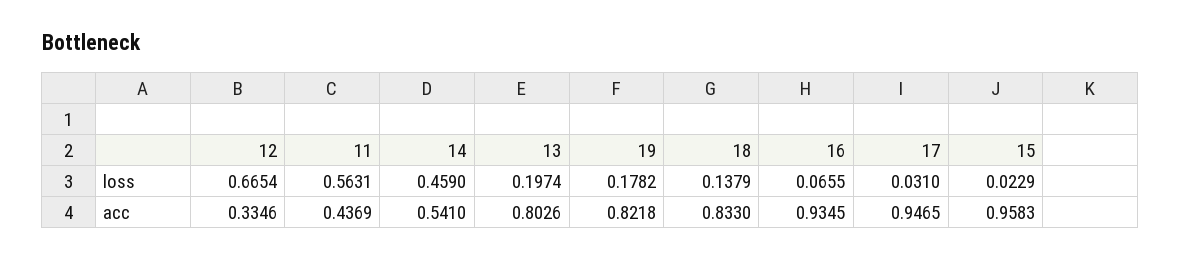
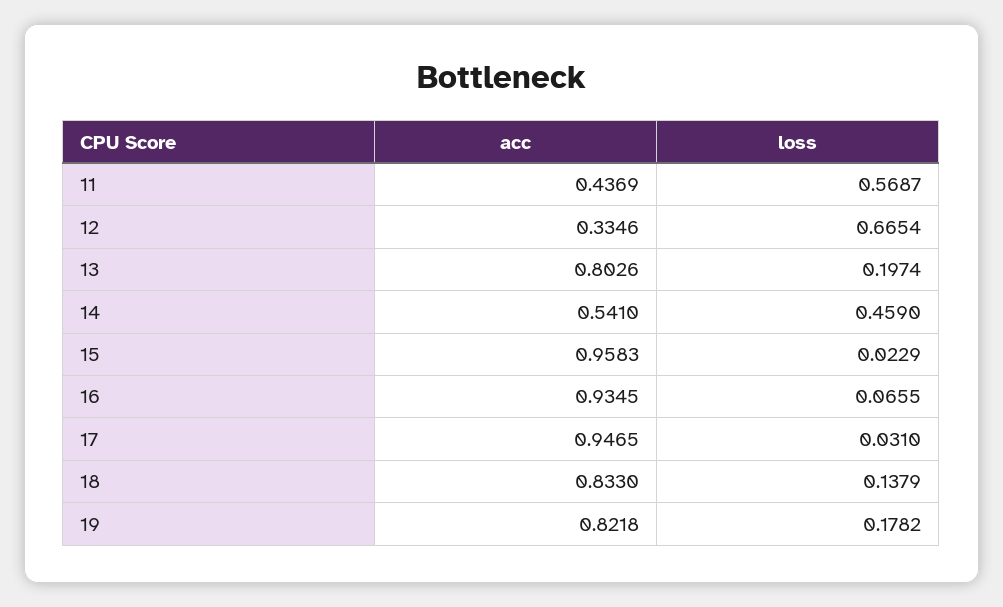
  {
    "12": {
      "loss": 0.6654,
      "acc": 0.3346
    },
    "11": {
-     "loss": 0.5631,
+     "loss": 0.5687,
      "acc": 0.4369
    },
    "14": {
      "loss": 0.459,
      "acc": 0.541
    },
    "13": {
      "loss": 0.1974,
      "acc": 0.8026
    },
    "19": {
      "loss": 0.1782,
      "acc": 0.8218
    },
    "18": {
      "loss": 0.1379,
      "acc": 0.833
    },
    "16": {
      "loss": 0.0655,
      "acc": 0.9345
    },
    "17": {
      "loss": 0.031,
      "acc": 0.9465
    },
    "15": {
      "loss": 0.0229,
      "acc": 0.9583
    }
  }

